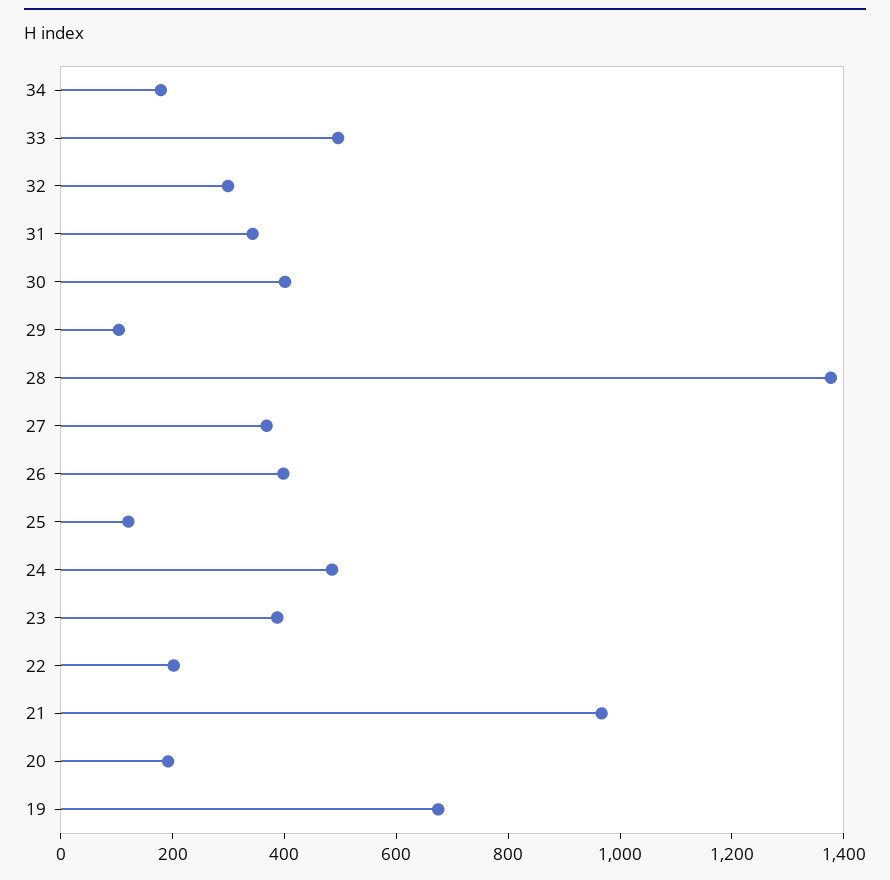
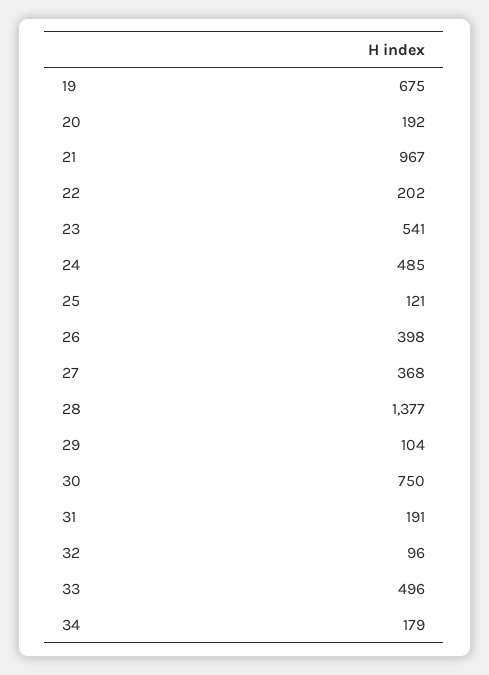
  {
    "34": 179,
    "33": 496,
-   "32": 300,
+   "32": 96,
-   "31": 350,
+   "31": 191,
-   "30": 400,
+   "30": 750,
    "29": 104,
    "28": 1377,
    "27": 368,
    "26": 398,
    "25": 121,
    "24": 485,
-   "23": 400,
+   "23": 541,
    "22": 202,
    "21": 967,
    "20": 192,
    "19": 675
  }

